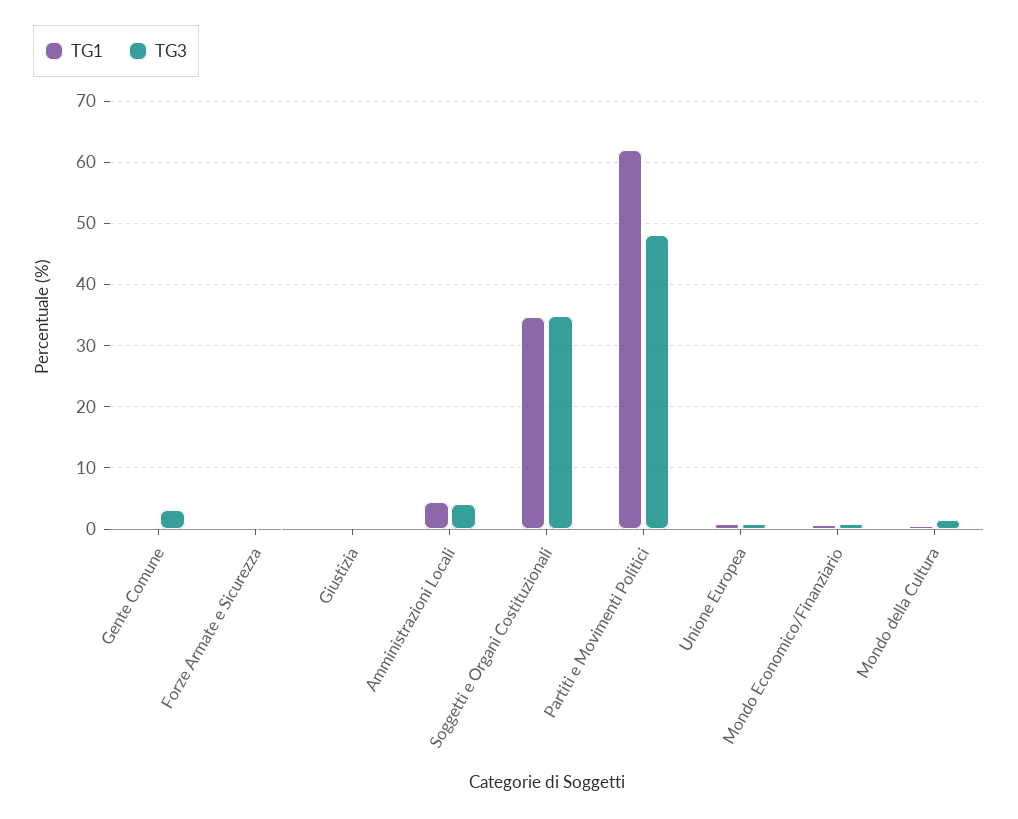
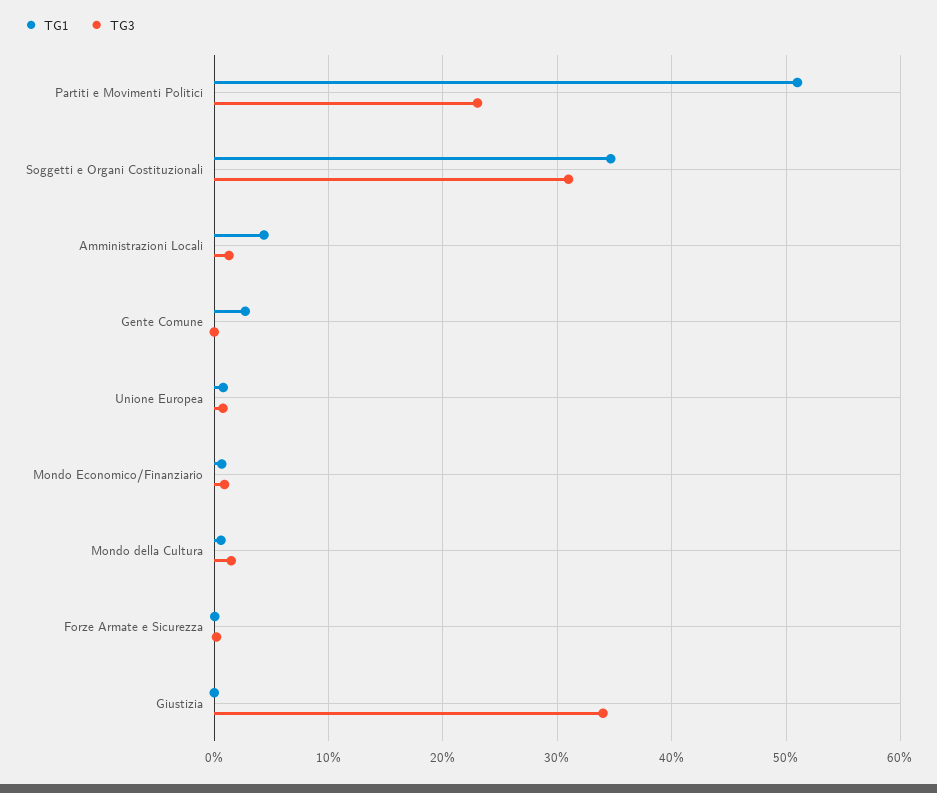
  {
    "TG1": {
-     "Gente Comune": 0,
+     "Gente Comune": 3,
      "Forze Armate e Sicurezza": 0,
      "Giustizia": 0,
      "Amministrazioni Locali": 4,
      "Soggetti e Organi Costituzionali": 35,
-     "Partiti e Movimenti Politici": 62,
+     "Partiti e Movimenti Politici": 51,
      "Unione Europea": 1,
      "Mondo Economico/Finanziario": 1,
      "Mondo della Cultura": 1
    },
    "TG3": {
-     "Gente Comune": 3,
+     "Gente Comune": 0,
      "Forze Armate e Sicurezza": 0,
-     "Giustizia": 0,
+     "Giustizia": 34,
-     "Amministrazioni Locali": 4,
+     "Amministrazioni Locali": 1,
-     "Soggetti e Organi Costituzionali": 35,
+     "Soggetti e Organi Costituzionali": 31,
-     "Partiti e Movimenti Politici": 48,
+     "Partiti e Movimenti Politici": 23,
      "Unione Europea": 1,
      "Mondo Economico/Finanziario": 1,
      "Mondo della Cultura": 2
    }
  }

